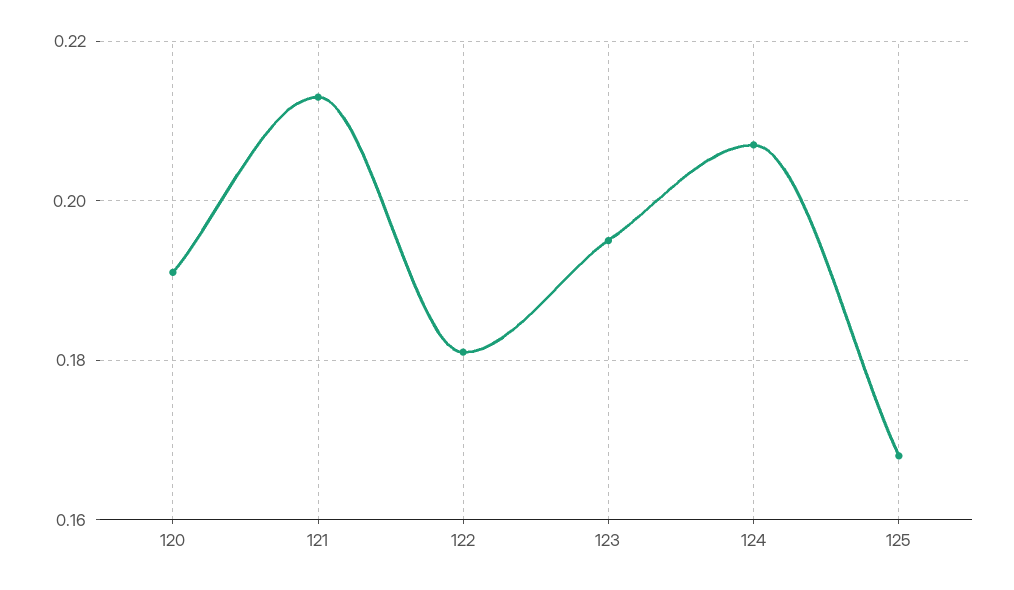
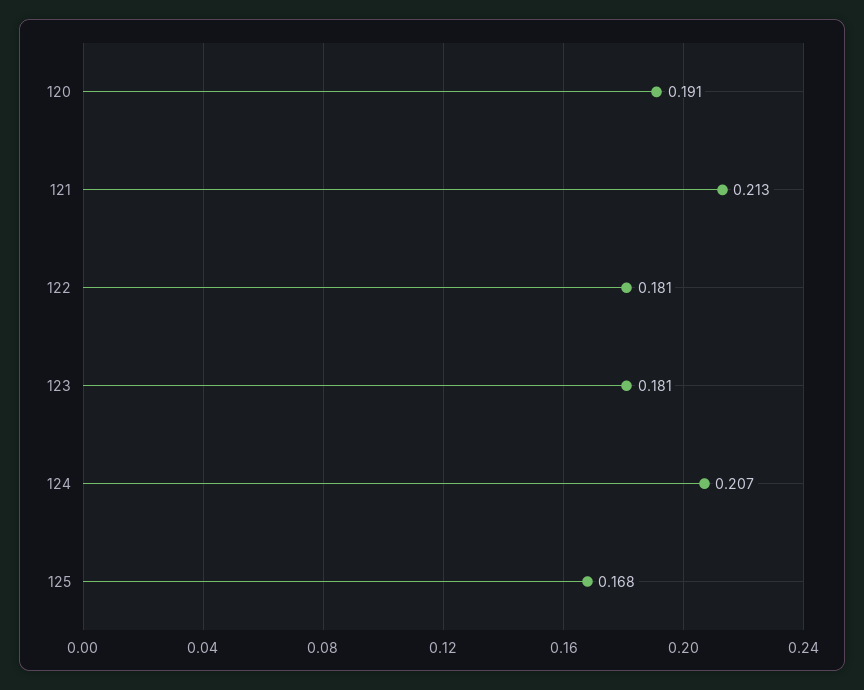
  {
    "120": 0.191,
    "121": 0.213,
    "122": 0.181,
-   "123": 0.195,
+   "123": 0.181,
    "124": 0.207,
    "125": 0.168
  }

